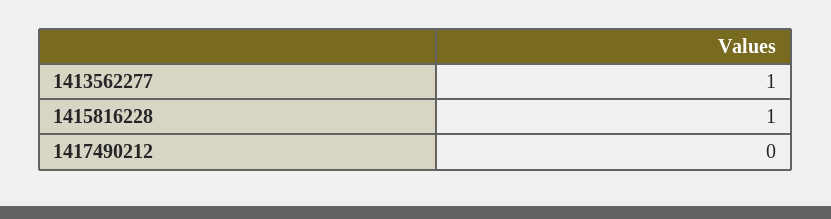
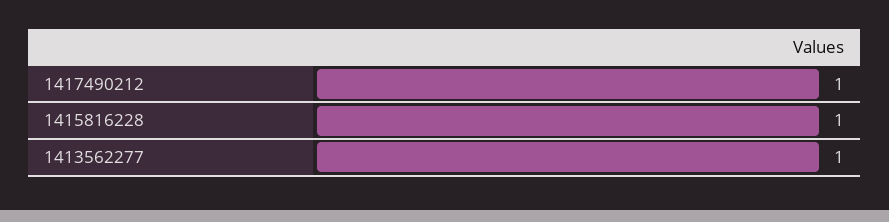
  {
    "1413562277": 1,
    "1415816228": 1,
-   "1417490212": 0
+   "1417490212": 1
  }

